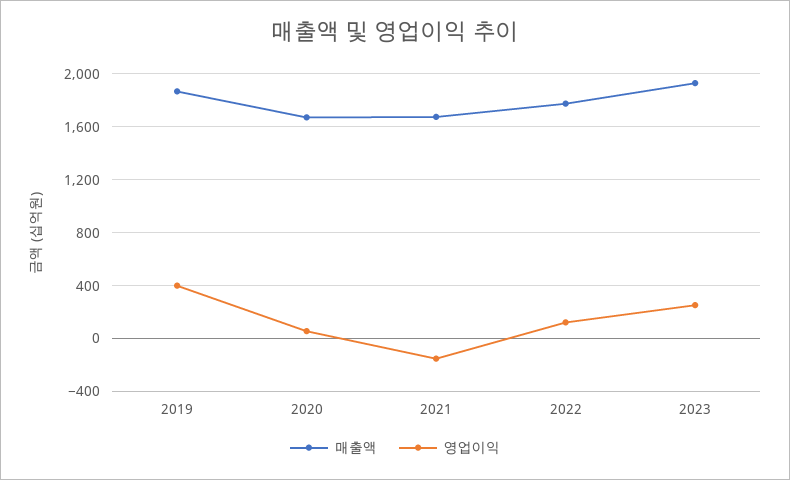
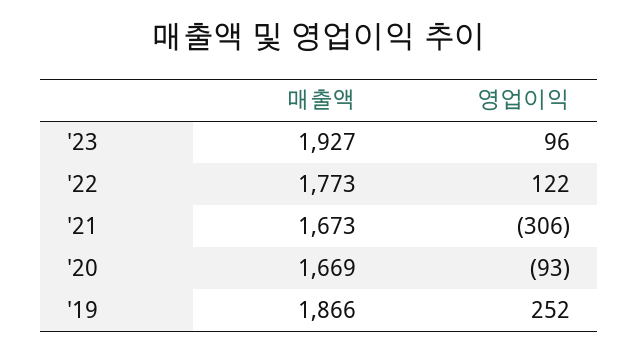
  {
    "매출액": {
      "2019": 1866,
      "2020": 1669,
      "2021": 1673,
      "2022": 1773,
      "2023": 1927
    },
    "영업이익": {
-     "2019": 400,
+     "2019": 252,
-     "2020": 50,
+     "2020": -93,
-     "2021": -150,
+     "2021": -306,
      "2022": 122,
-     "2023": 250
+     "2023": 96
    }
  }

